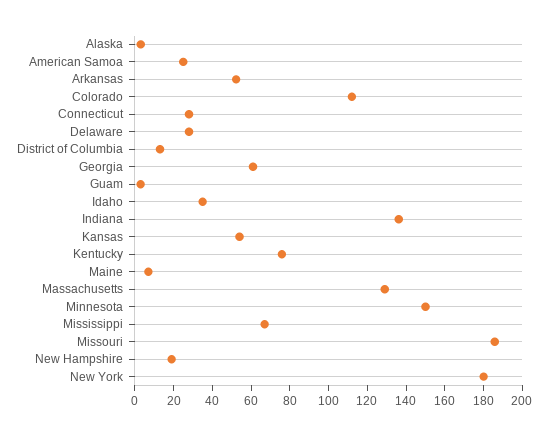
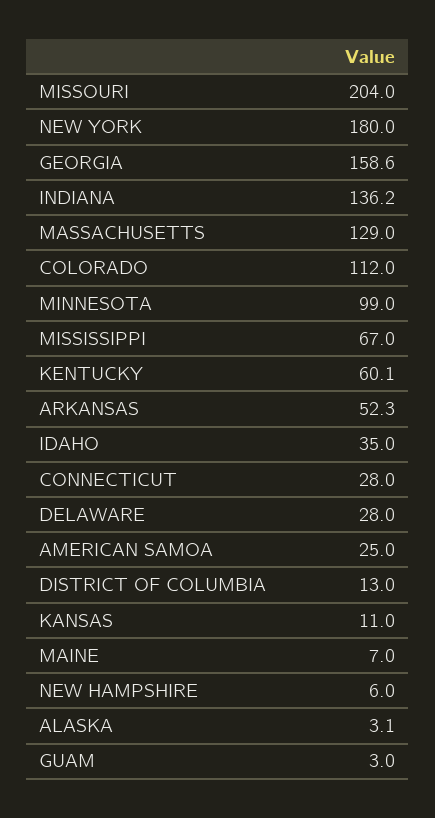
  {
    "Alaska": 3.1,
    "American Samoa": 25,
    "Arkansas": 52.3,
    "Colorado": 112,
    "Connecticut": 28,
    "Delaware": 28,
    "District of Columbia": 13,
-   "Georgia": 60,
+   "Georgia": 158.6,
    "Guam": 3,
    "Idaho": 35,
    "Indiana": 136.2,
-   "Kansas": 55,
+   "Kansas": 11,
-   "Kentucky": 75,
+   "Kentucky": 60.1,
    "Maine": 7,
    "Massachusetts": 129,
-   "Minnesota": 150,
+   "Minnesota": 99,
    "Mississippi": 67,
-   "Missouri": 185,
+   "Missouri": 204,
-   "New Hampshire": 20,
+   "New Hampshire": 6,
    "New York": 180
  }

